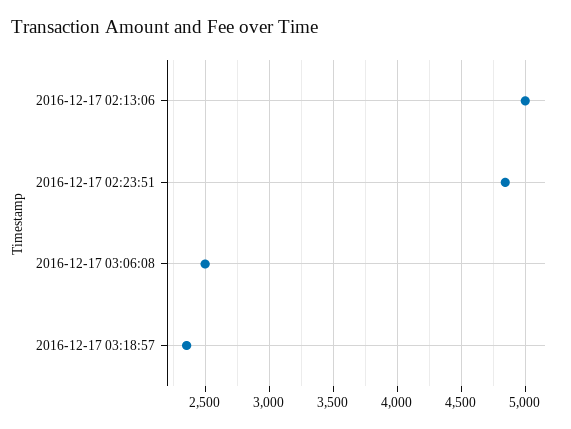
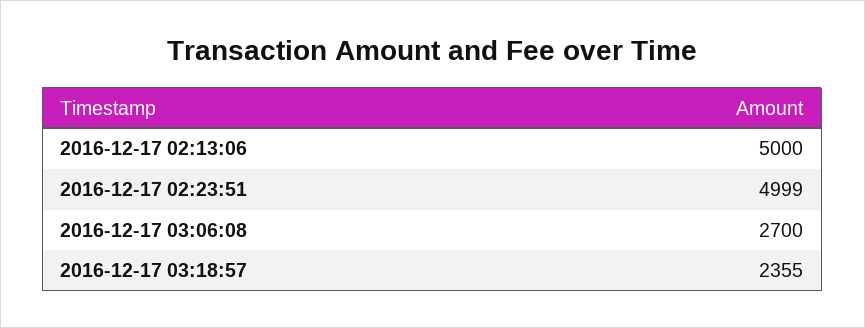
  {
    "2016-12-17 02:13:06": 5000,
-   "2016-12-17 02:23:51": 4850,
+   "2016-12-17 02:23:51": 4999,
-   "2016-12-17 03:06:08": 2500,
+   "2016-12-17 03:06:08": 2700,
    "2016-12-17 03:18:57": 2355
  }

